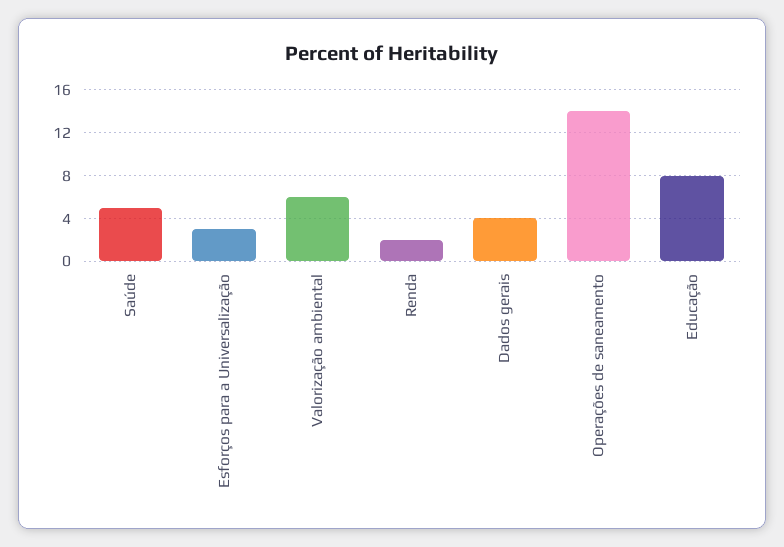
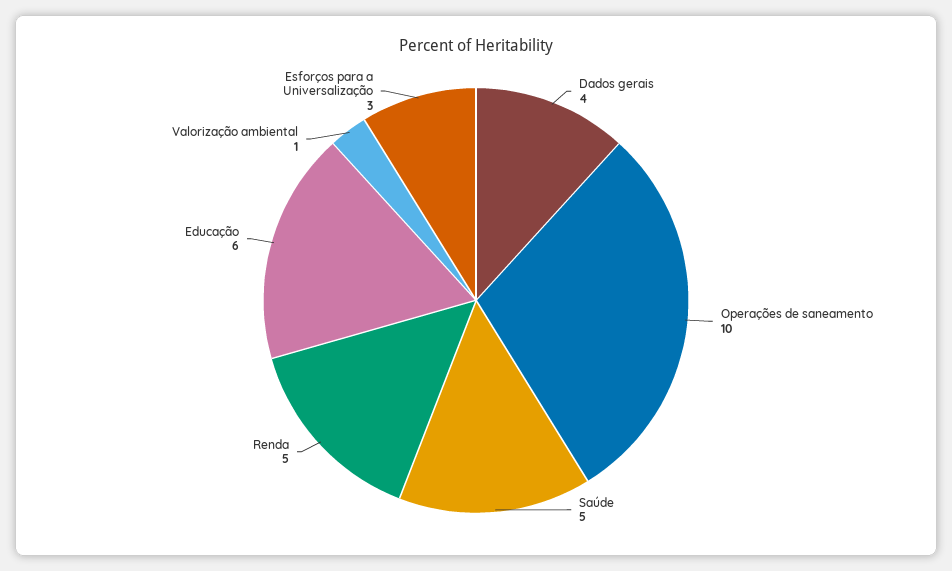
  {
    "Saúde": 5,
    "Esforços para a Universalização": 3,
-   "Valorização ambiental": 6,
+   "Valorização ambiental": 1,
-   "Renda": 2,
+   "Renda": 5,
    "Dados gerais": 4,
-   "Operações de saneamento": 14,
+   "Operações de saneamento": 10,
-   "Educação": 8
+   "Educação": 6
  }

